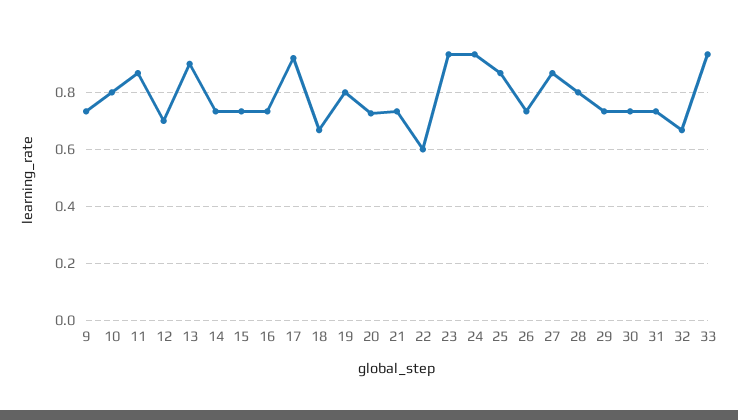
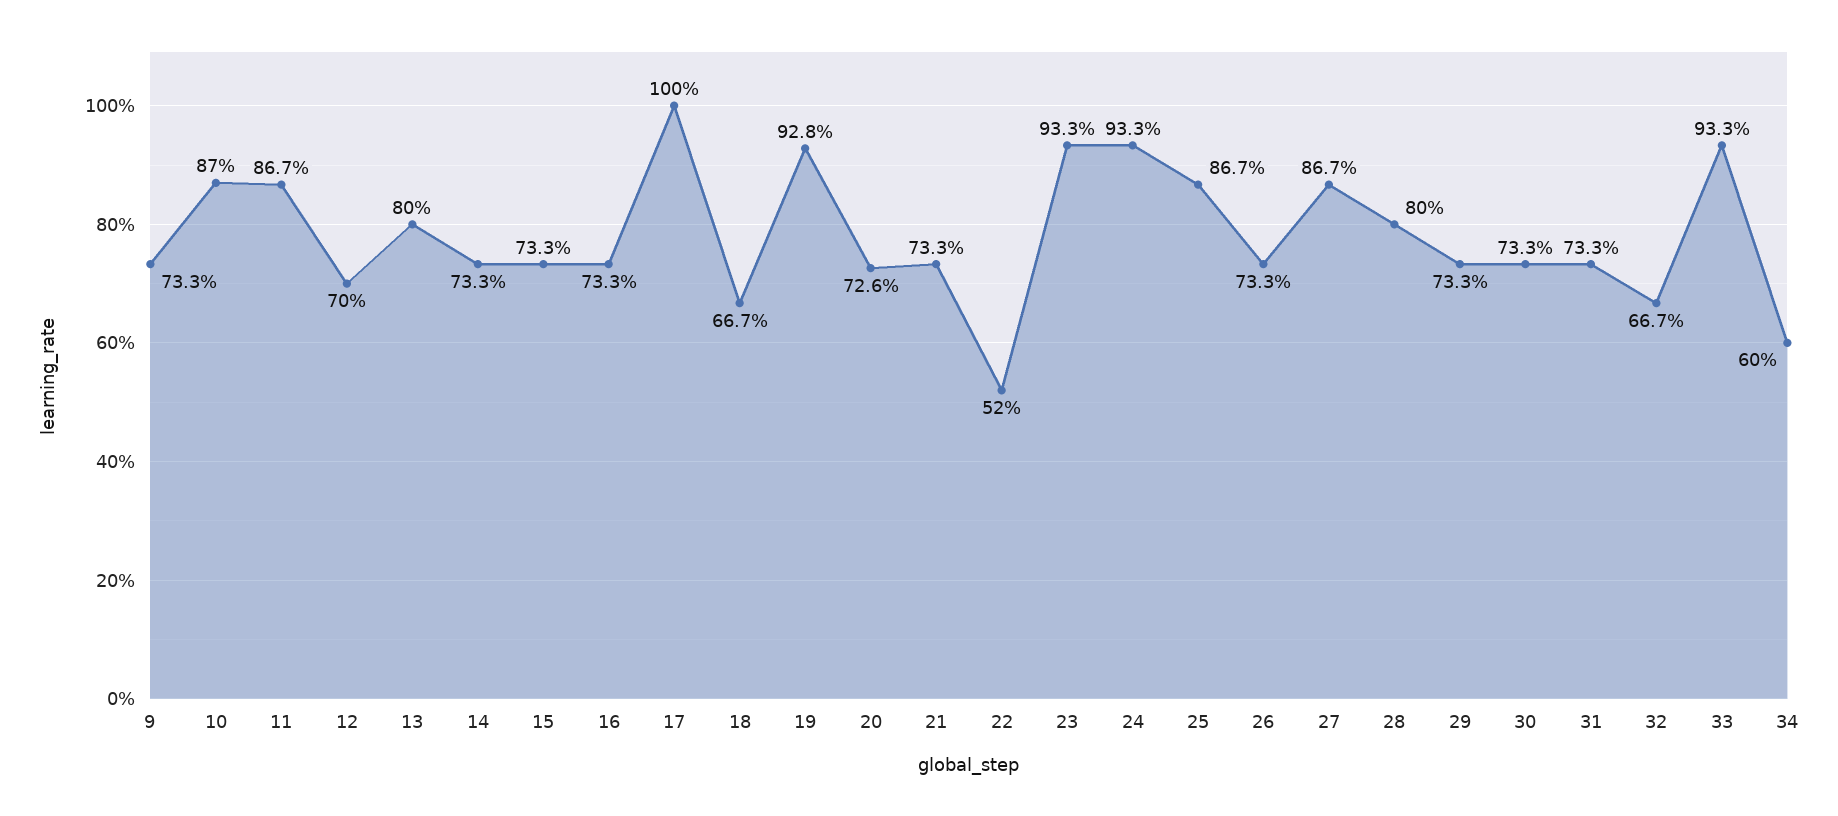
  {
    "9": 0.733,
-   "10": 0.8,
+   "10": 0.87,
    "11": 0.867,
    "12": 0.7,
-   "13": 0.9,
+   "13": 0.8,
    "14": 0.733,
    "15": 0.733,
    "16": 0.733,
-   "17": 0.925,
+   "17": 1,
    "18": 0.667,
-   "19": 0.8,
+   "19": 0.928,
    "20": 0.726,
    "21": 0.733,
-   "22": 0.6,
+   "22": 0.52,
    "23": 0.933,
    "24": 0.933,
    "25": 0.867,
    "26": 0.733,
    "27": 0.867,
    "28": 0.8,
    "29": 0.733,
    "30": 0.733,
    "31": 0.733,
    "32": 0.667,
-   "33": 0.933
+   "33": 0.933,
+   "34": 0.6
  }

